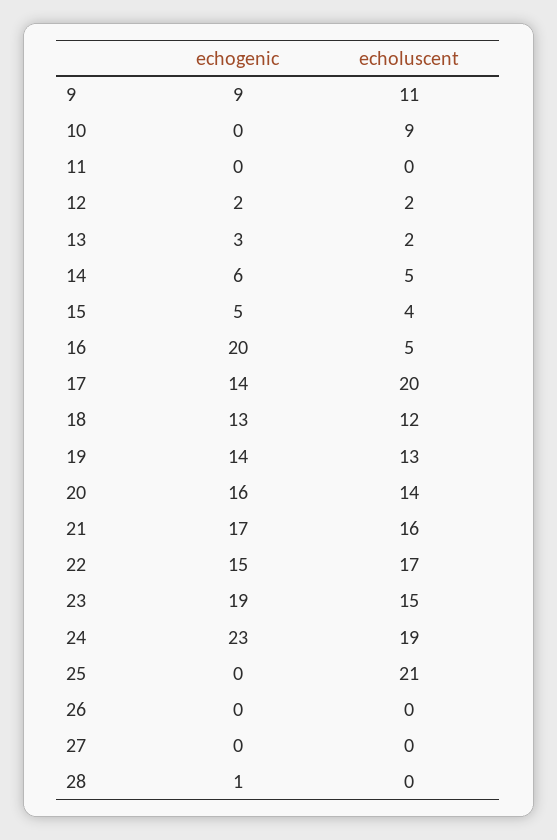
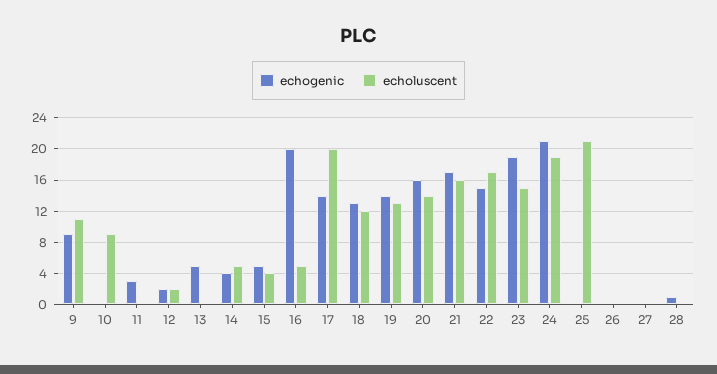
  {
    "echogenic": {
      "9": 9,
      "10": 0,
-     "11": 0,
+     "11": 3,
      "12": 2,
-     "13": 3,
+     "13": 5,
-     "14": 6,
+     "14": 4,
      "15": 5,
      "16": 20,
      "17": 14,
      "18": 13,
      "19": 14,
      "20": 16,
      "21": 17,
      "22": 15,
      "23": 19,
-     "24": 23,
+     "24": 21,
      "25": 0,
      "26": 0,
      "27": 0,
      "28": 1
    },
    "echoluscent": {
      "9": 11,
      "10": 9,
      "11": 0,
      "12": 2,
-     "13": 2,
+     "13": 0,
      "14": 5,
      "15": 4,
      "16": 5,
      "17": 20,
      "18": 12,
      "19": 13,
      "20": 14,
      "21": 16,
      "22": 17,
      "23": 15,
      "24": 19,
      "25": 21,
      "26": 0,
      "27": 0,
      "28": 0
    }
  }

